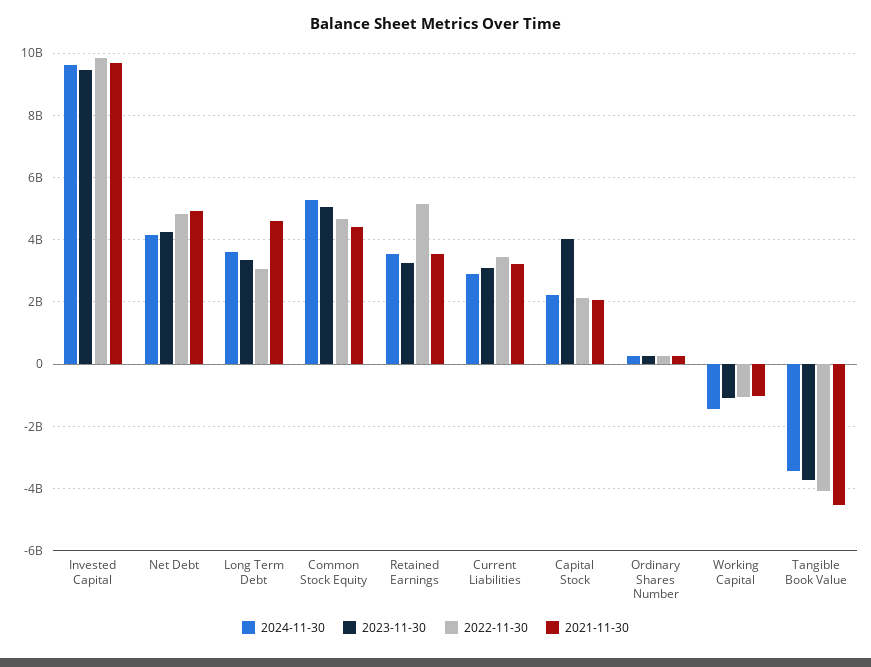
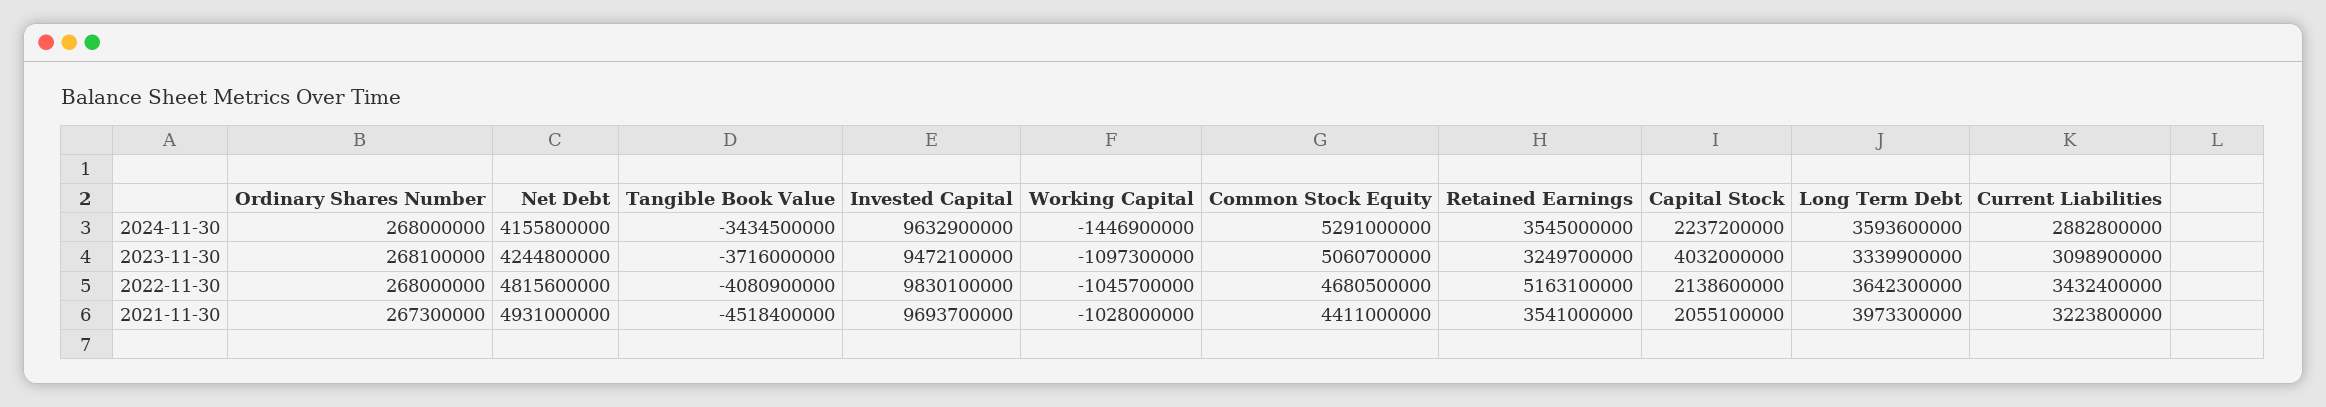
  {
    "2024-11-30": {
      "Invested Capital": 9632900000,
      "Net Debt": 4155800000,
      "Long Term Debt": 3593600000,
      "Common Stock Equity": 5291000000,
      "Retained Earnings": 3545000000,
      "Current Liabilities": 2882800000,
      "Capital Stock": 2237200000,
      "Ordinary Shares Number": 268000000,
      "Working Capital": -1446900000,
      "Tangible Book Value": -3434500000
    },
    "2023-11-30": {
      "Invested Capital": 9472100000,
      "Net Debt": 4244800000,
      "Long Term Debt": 3339900000,
      "Common Stock Equity": 5060700000,
      "Retained Earnings": 3249700000,
      "Current Liabilities": 3098900000,
      "Capital Stock": 4032000000,
      "Ordinary Shares Number": 268100000,
      "Working Capital": -1097300000,
      "Tangible Book Value": -3716000000
    },
    "2022-11-30": {
      "Invested Capital": 9830100000,
      "Net Debt": 4815600000,
-     "Long Term Debt": 3000000000,
+     "Long Term Debt": 3642300000,
      "Common Stock Equity": 4680500000,
      "Retained Earnings": 5163100000,
      "Current Liabilities": 3432400000,
      "Capital Stock": 2138600000,
      "Ordinary Shares Number": 268000000,
      "Working Capital": -1045700000,
      "Tangible Book Value": -4080900000
    },
    "2021-11-30": {
      "Invested Capital": 9693700000,
      "Net Debt": 4931000000,
-     "Long Term Debt": 4600000000,
+     "Long Term Debt": 3973300000,
      "Common Stock Equity": 4411000000,
      "Retained Earnings": 3541000000,
      "Current Liabilities": 3223800000,
      "Capital Stock": 2055100000,
      "Ordinary Shares Number": 267300000,
      "Working Capital": -1028000000,
      "Tangible Book Value": -4518400000
    }
  }

